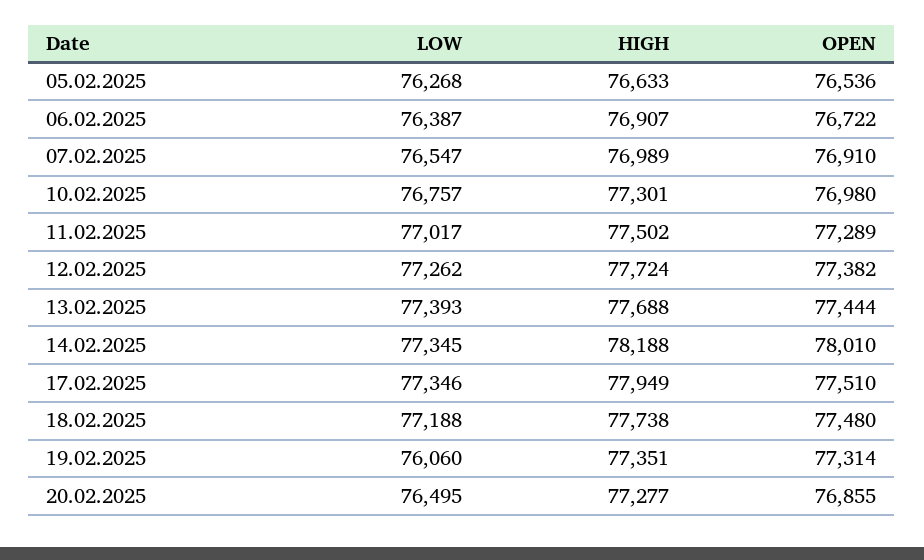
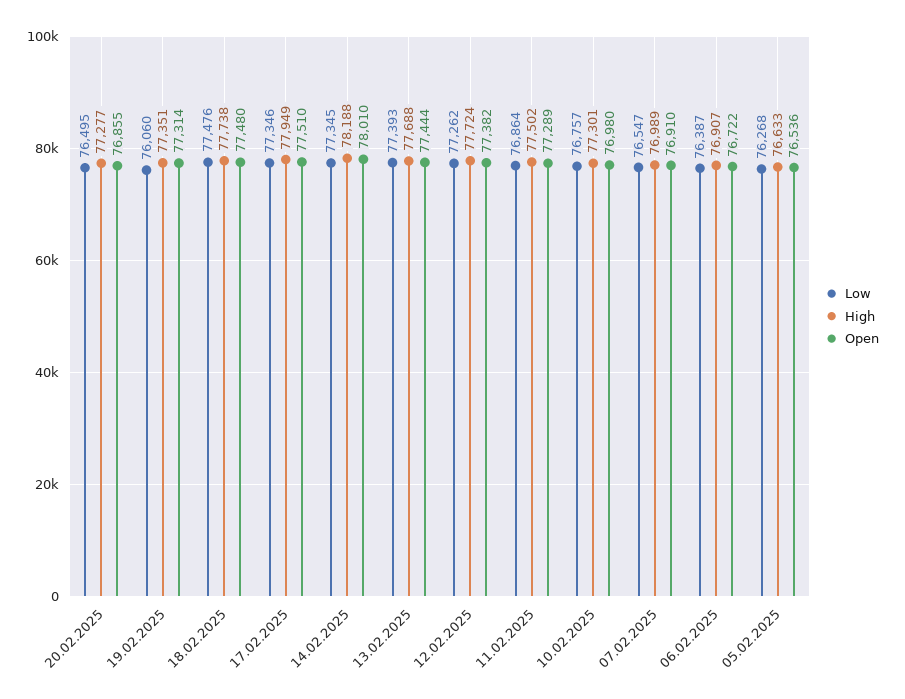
  {
    "LOW": {
      "05.02.2025": 76268,
      "06.02.2025": 76387,
      "07.02.2025": 76547,
      "10.02.2025": 76757,
-     "11.02.2025": 77017,
+     "11.02.2025": 76864,
      "12.02.2025": 77262,
      "13.02.2025": 77393,
      "14.02.2025": 77345,
      "17.02.2025": 77346,
-     "18.02.2025": 77188,
+     "18.02.2025": 77476,
      "19.02.2025": 76060,
      "20.02.2025": 76495
    },
    "HIGH": {
      "05.02.2025": 76633,
      "06.02.2025": 76907,
      "07.02.2025": 76989,
      "10.02.2025": 77301,
      "11.02.2025": 77502,
      "12.02.2025": 77724,
      "13.02.2025": 77688,
      "14.02.2025": 78188,
      "17.02.2025": 77949,
      "18.02.2025": 77738,
      "19.02.2025": 77351,
      "20.02.2025": 77277
    },
    "OPEN": {
      "05.02.2025": 76536,
      "06.02.2025": 76722,
      "07.02.2025": 76910,
      "10.02.2025": 76980,
      "11.02.2025": 77289,
      "12.02.2025": 77382,
      "13.02.2025": 77444,
      "14.02.2025": 78010,
      "17.02.2025": 77510,
      "18.02.2025": 77480,
      "19.02.2025": 77314,
      "20.02.2025": 76855
    }
  }

